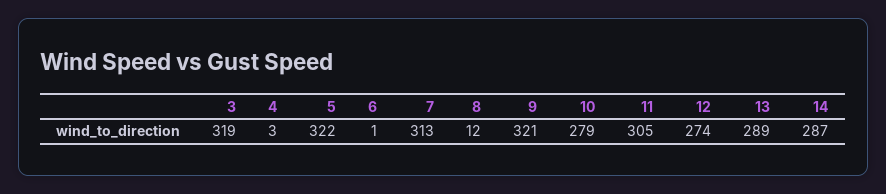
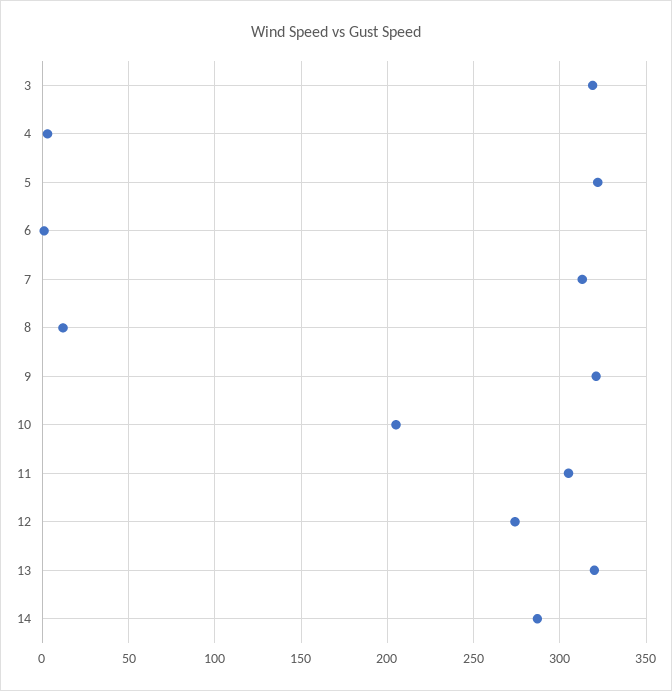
  {
    "3": 319,
    "4": 3,
    "5": 322,
    "6": 1,
    "7": 313,
    "8": 12,
    "9": 321,
-   "10": 279,
+   "10": 205,
    "11": 305,
    "12": 274,
-   "13": 289,
+   "13": 320,
    "14": 287
  }

